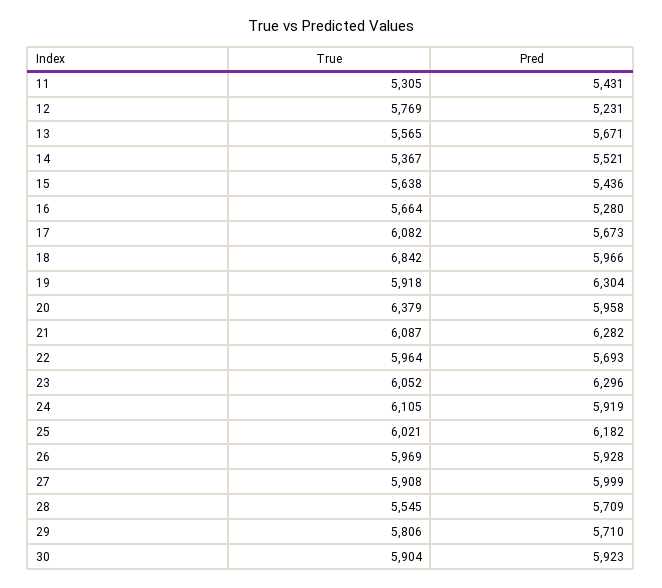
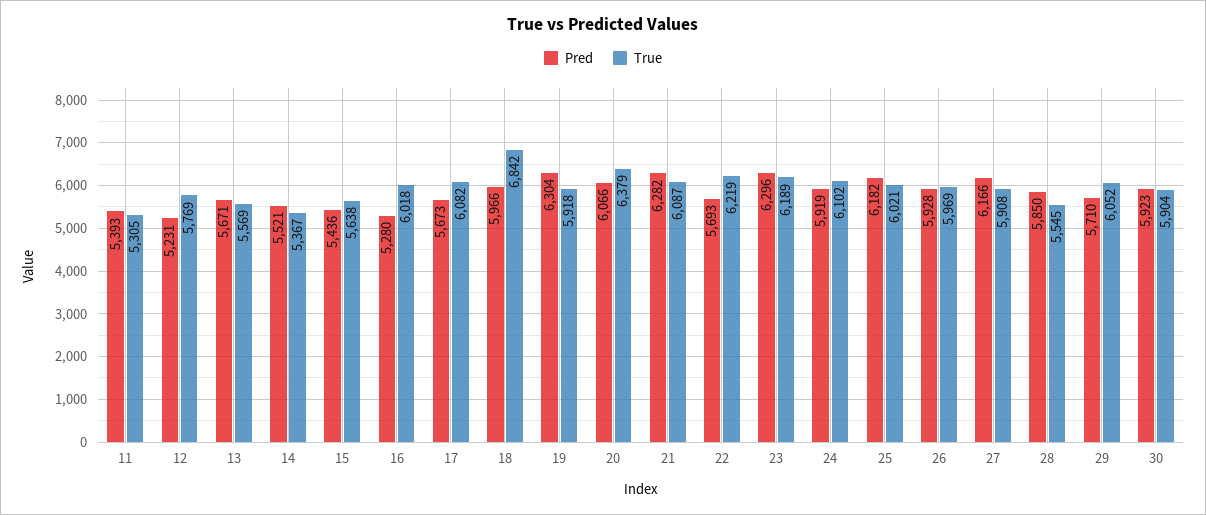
  {
    "True": {
      "11": 5305,
      "12": 5769,
-     "13": 5565,
+     "13": 5569,
      "14": 5367,
      "15": 5638,
-     "16": 5664,
+     "16": 6018,
      "17": 6082,
      "18": 6842,
      "19": 5918,
      "20": 6379,
      "21": 6087,
-     "22": 5964,
+     "22": 6219,
-     "23": 6052,
+     "23": 6189,
-     "24": 6105,
+     "24": 6102,
      "25": 6021,
      "26": 5969,
      "27": 5908,
      "28": 5545,
-     "29": 5806,
+     "29": 6052,
      "30": 5904
    },
    "Pred": {
-     "11": 5431,
+     "11": 5393,
      "12": 5231,
      "13": 5671,
      "14": 5521,
      "15": 5436,
      "16": 5280,
      "17": 5673,
      "18": 5966,
      "19": 6304,
-     "20": 5958,
+     "20": 6066,
      "21": 6282,
      "22": 5693,
      "23": 6296,
      "24": 5919,
      "25": 6182,
      "26": 5928,
-     "27": 5999,
+     "27": 6166,
-     "28": 5709,
+     "28": 5850,
      "29": 5710,
      "30": 5923
    }
  }

